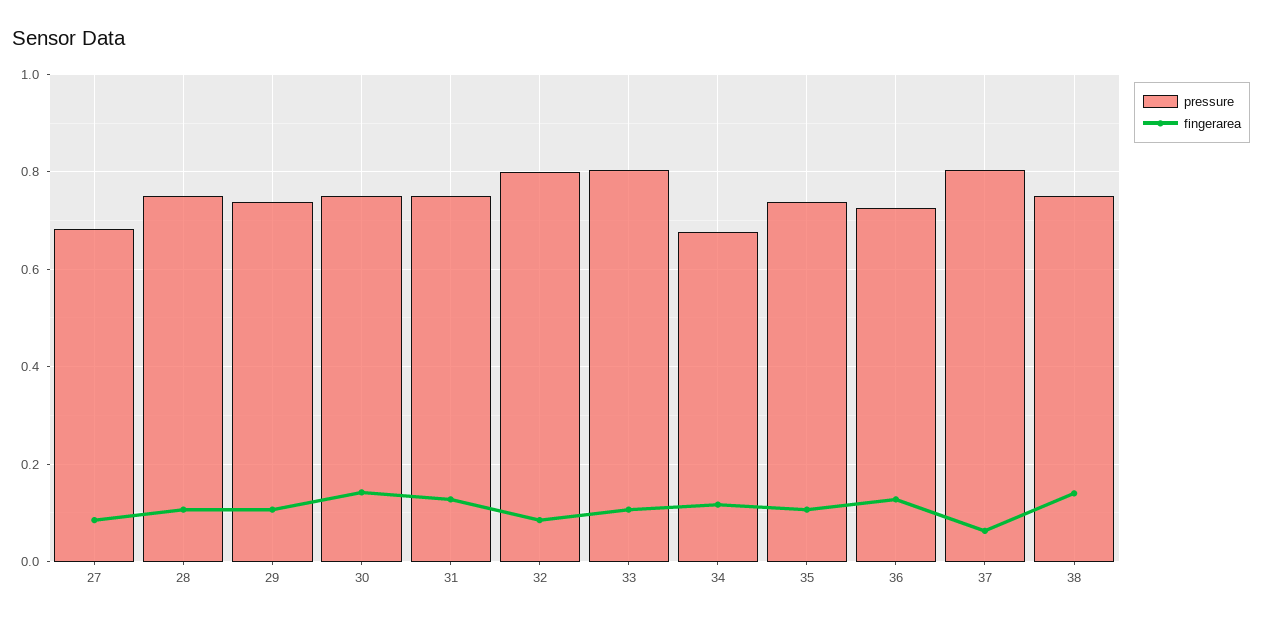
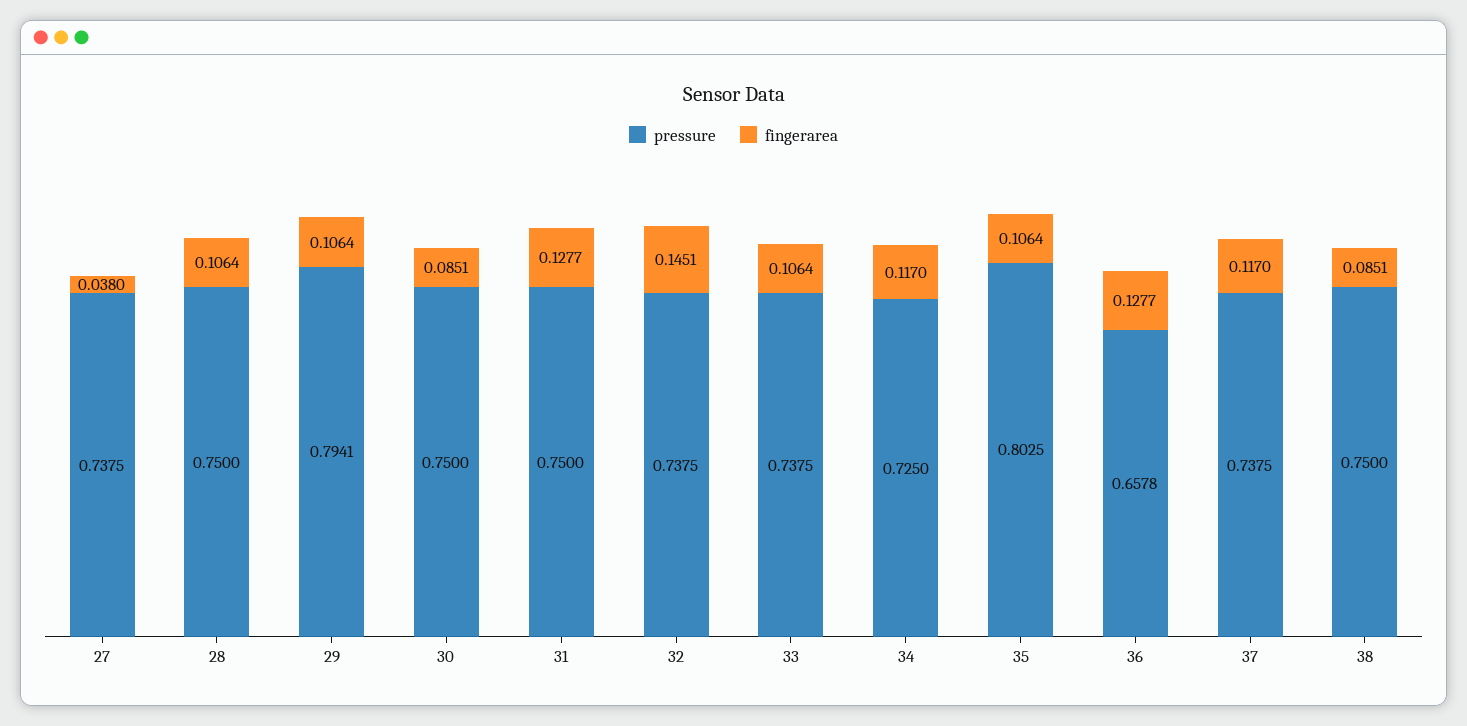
  {
    "pressure": {
-     "27": 0.68,
+     "27": 0.7375,
      "28": 0.75,
-     "29": 0.74,
+     "29": 0.7941,
      "30": 0.75,
      "31": 0.75,
-     "32": 0.8,
+     "32": 0.7375,
-     "33": 0.8,
+     "33": 0.7375,
-     "34": 0.68,
+     "34": 0.725,
-     "35": 0.74,
+     "35": 0.8025,
-     "36": 0.72,
+     "36": 0.6578,
-     "37": 0.8,
+     "37": 0.7375,
      "38": 0.75
    },
    "fingerarea": {
-     "27": 0.08,
+     "27": 0.038,
      "28": 0.1064,
      "29": 0.1064,
-     "30": 0.14,
+     "30": 0.0851,
      "31": 0.1277,
-     "32": 0.08,
+     "32": 0.1451,
      "33": 0.1064,
      "34": 0.117,
      "35": 0.1064,
      "36": 0.1277,
-     "37": 0.06,
+     "37": 0.117,
-     "38": 0.14
+     "38": 0.0851
    }
  }

